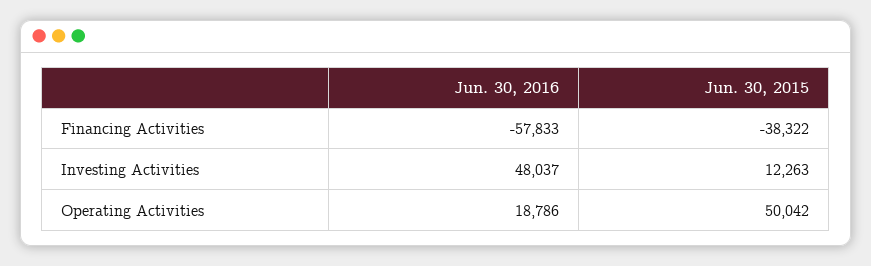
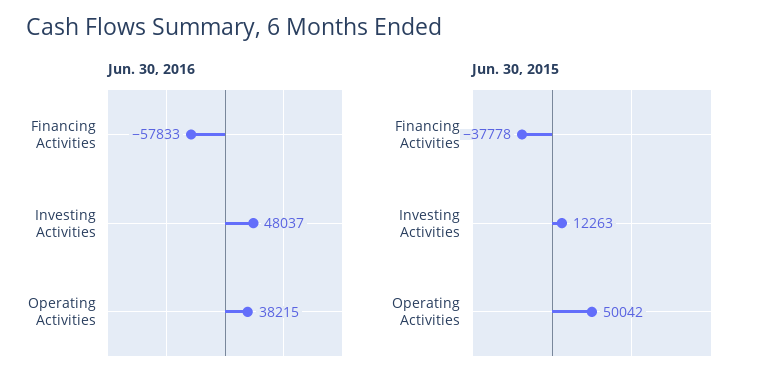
  {
    "Jun. 30, 2016": {
      "Financing Activities": -57833,
      "Investing Activities": 48037,
-     "Operating Activities": 18786
+     "Operating Activities": 38215
    },
    "Jun. 30, 2015": {
-     "Financing Activities": -38322,
+     "Financing Activities": -37778,
      "Investing Activities": 12263,
      "Operating Activities": 50042
    }
  }

